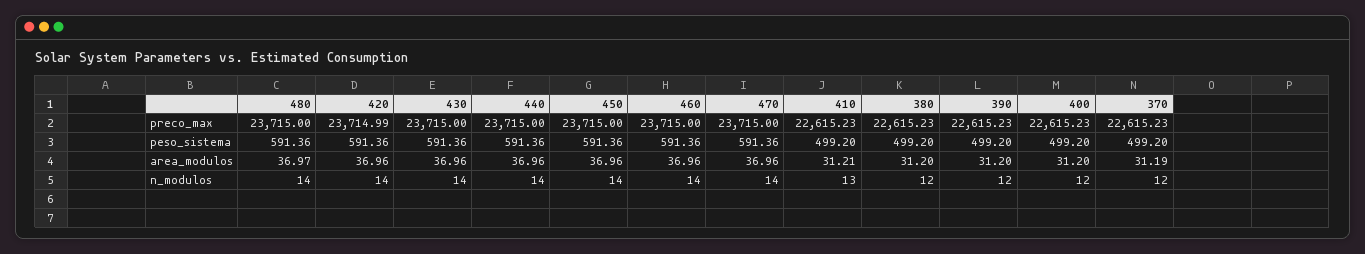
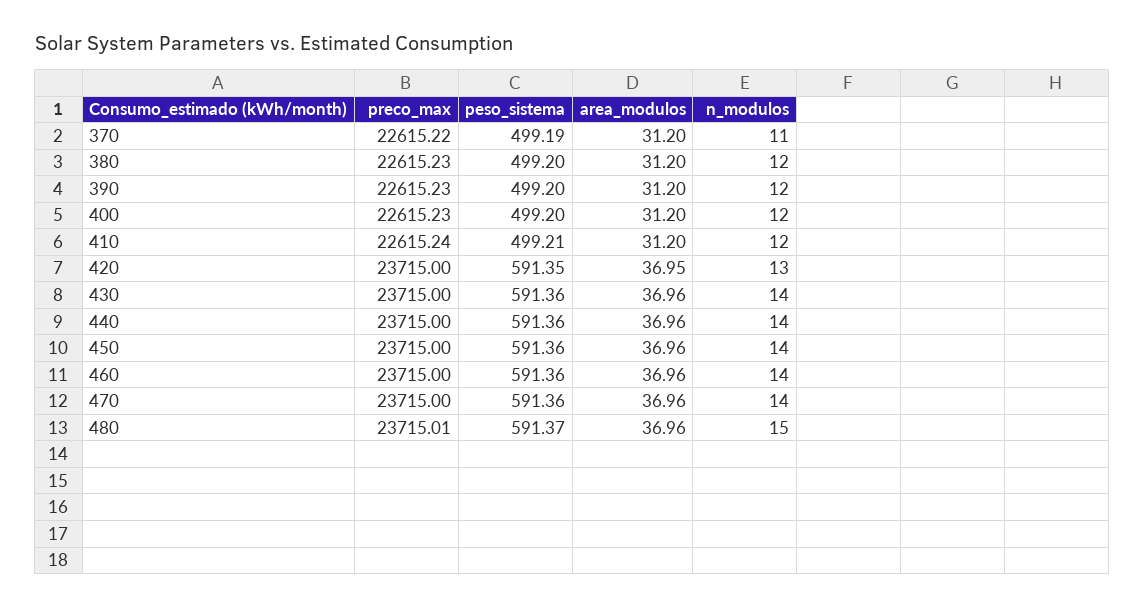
  {
    "480": {
-     "preco_max": 23715,
+     "preco_max": 23715.01,
-     "peso_sistema": 591.36,
+     "peso_sistema": 591.37,
-     "area_modulos": 36.97,
+     "area_modulos": 36.96,
-     "n_modulos": 14
+     "n_modulos": 15
    },
    "420": {
-     "preco_max": 23714.99,
+     "preco_max": 23715,
-     "peso_sistema": 591.36,
+     "peso_sistema": 591.35,
-     "area_modulos": 36.96,
+     "area_modulos": 36.95,
-     "n_modulos": 14
+     "n_modulos": 13
    },
    "430": {
      "preco_max": 23715,
      "peso_sistema": 591.36,
      "area_modulos": 36.96,
      "n_modulos": 14
    },
    "440": {
      "preco_max": 23715,
      "peso_sistema": 591.36,
      "area_modulos": 36.96,
      "n_modulos": 14
    },
    "450": {
      "preco_max": 23715,
      "peso_sistema": 591.36,
      "area_modulos": 36.96,
      "n_modulos": 14
    },
    "460": {
      "preco_max": 23715,
      "peso_sistema": 591.36,
      "area_modulos": 36.96,
      "n_modulos": 14
    },
    "470": {
      "preco_max": 23715,
      "peso_sistema": 591.36,
      "area_modulos": 36.96,
      "n_modulos": 14
    },
    "410": {
-     "preco_max": 22615.23,
+     "preco_max": 22615.24,
-     "peso_sistema": 499.2,
+     "peso_sistema": 499.21,
-     "area_modulos": 31.21,
+     "area_modulos": 31.2,
-     "n_modulos": 13
+     "n_modulos": 12
    },
    "380": {
      "preco_max": 22615.23,
      "peso_sistema": 499.2,
      "area_modulos": 31.2,
      "n_modulos": 12
    },
    "390": {
      "preco_max": 22615.23,
      "peso_sistema": 499.2,
      "area_modulos": 31.2,
      "n_modulos": 12
    },
    "400": {
      "preco_max": 22615.23,
      "peso_sistema": 499.2,
      "area_modulos": 31.2,
      "n_modulos": 12
    },
    "370": {
-     "preco_max": 22615.23,
+     "preco_max": 22615.22,
-     "peso_sistema": 499.2,
+     "peso_sistema": 499.19,
-     "area_modulos": 31.19,
+     "area_modulos": 31.2,
-     "n_modulos": 12
+     "n_modulos": 11
    }
  }

